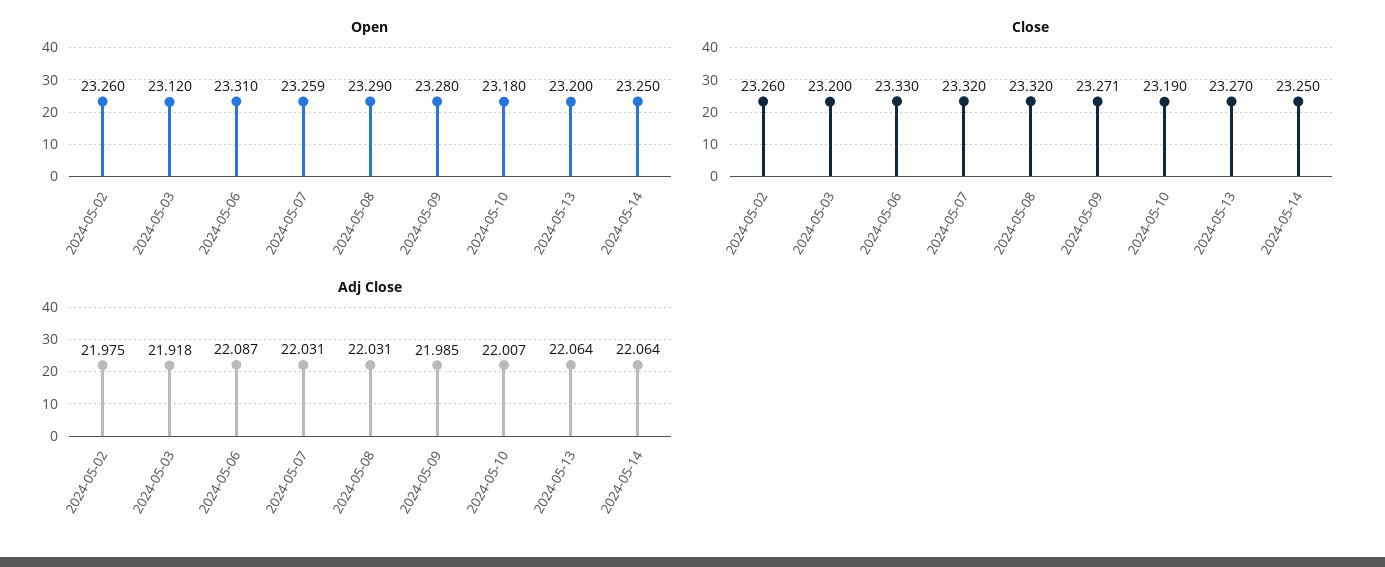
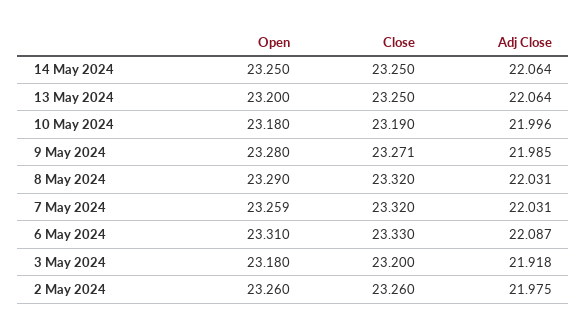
  {
    "Open": {
      "2024-05-02": 23.26,
-     "2024-05-03": 23.12,
+     "2024-05-03": 23.18,
      "2024-05-06": 23.31,
      "2024-05-07": 23.259,
      "2024-05-08": 23.29,
      "2024-05-09": 23.28,
      "2024-05-10": 23.18,
      "2024-05-13": 23.2,
      "2024-05-14": 23.25
    },
    "Close": {
      "2024-05-02": 23.26,
      "2024-05-03": 23.2,
      "2024-05-06": 23.33,
      "2024-05-07": 23.32,
      "2024-05-08": 23.32,
      "2024-05-09": 23.271,
      "2024-05-10": 23.19,
-     "2024-05-13": 23.27,
+     "2024-05-13": 23.25,
      "2024-05-14": 23.25
    },
    "Adj Close": {
      "2024-05-02": 21.975,
      "2024-05-03": 21.918,
      "2024-05-06": 22.087,
      "2024-05-07": 22.031,
      "2024-05-08": 22.031,
      "2024-05-09": 21.985,
-     "2024-05-10": 22.007,
+     "2024-05-10": 21.996,
      "2024-05-13": 22.064,
      "2024-05-14": 22.064
    }
  }

